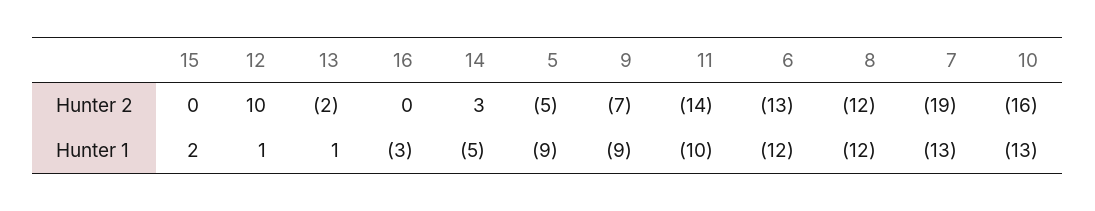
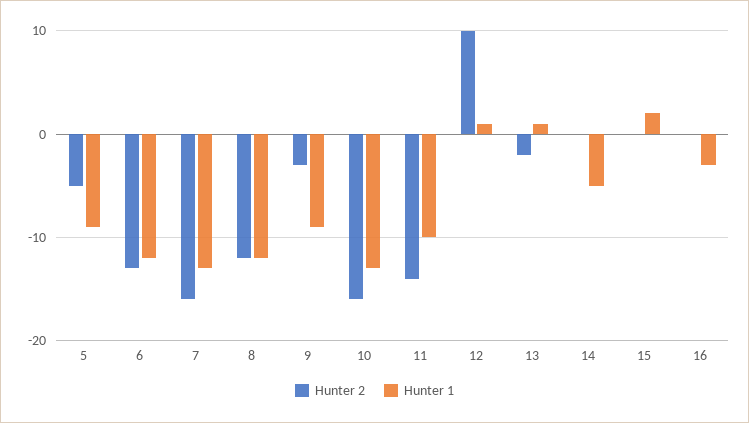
  {
    "Hunter 2": {
      "15": 0,
      "12": 10,
      "13": -2,
      "16": 0,
-     "14": 3,
+     "14": 0,
      "5": -5,
-     "9": -7,
+     "9": -3,
      "11": -14,
      "6": -13,
      "8": -12,
-     "7": -19,
+     "7": -16,
      "10": -16
    },
    "Hunter 1": {
      "15": 2,
      "12": 1,
      "13": 1,
      "16": -3,
      "14": -5,
      "5": -9,
      "9": -9,
      "11": -10,
      "6": -12,
      "8": -12,
      "7": -13,
      "10": -13
    }
  }

